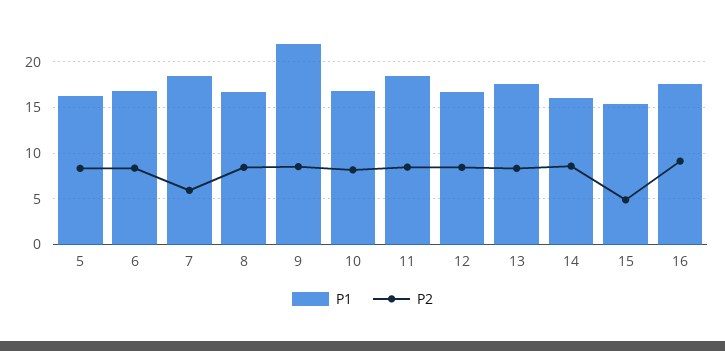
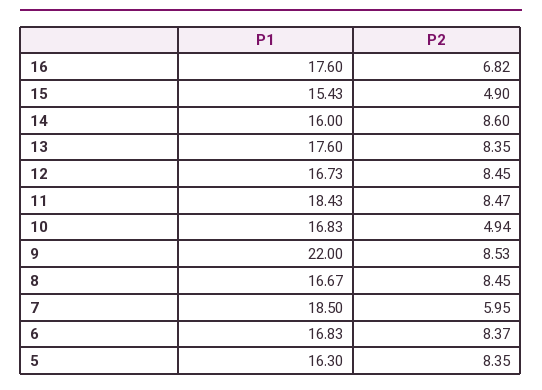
  {
    "P1": {
      "5": 16.3,
      "6": 16.83,
      "7": 18.5,
      "8": 16.67,
      "9": 22,
      "10": 16.83,
      "11": 18.43,
      "12": 16.73,
      "13": 17.6,
      "14": 16,
      "15": 15.43,
      "16": 17.6
    },
    "P2": {
      "5": 8.35,
      "6": 8.37,
      "7": 5.95,
      "8": 8.45,
      "9": 8.53,
-     "10": 8,
+     "10": 4.94,
      "11": 8.47,
      "12": 8.45,
      "13": 8.35,
      "14": 8.6,
      "15": 4.9,
-     "16": 9
+     "16": 6.82
    }
  }

